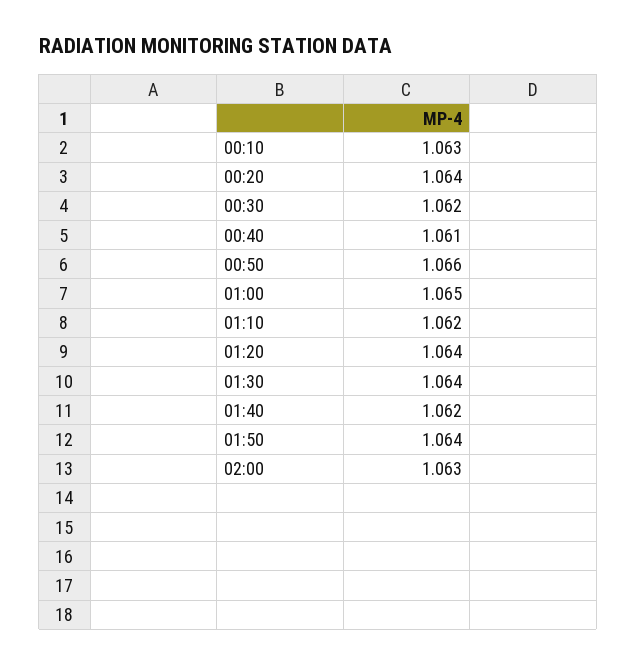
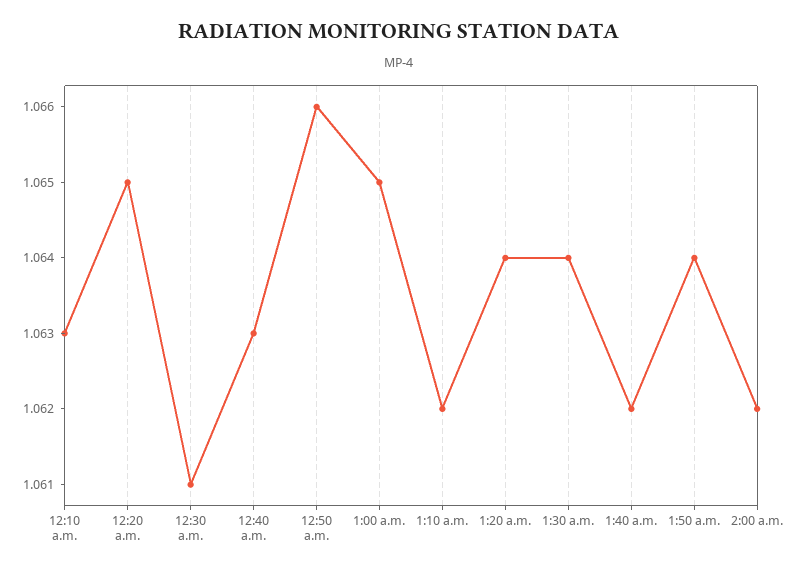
  {
    "00:10": 1.063,
-   "00:20": 1.064,
+   "00:20": 1.065,
-   "00:30": 1.062,
+   "00:30": 1.061,
-   "00:40": 1.061,
+   "00:40": 1.063,
    "00:50": 1.066,
    "01:00": 1.065,
    "01:10": 1.062,
    "01:20": 1.064,
    "01:30": 1.064,
    "01:40": 1.062,
    "01:50": 1.064,
-   "02:00": 1.063
+   "02:00": 1.062
  }

